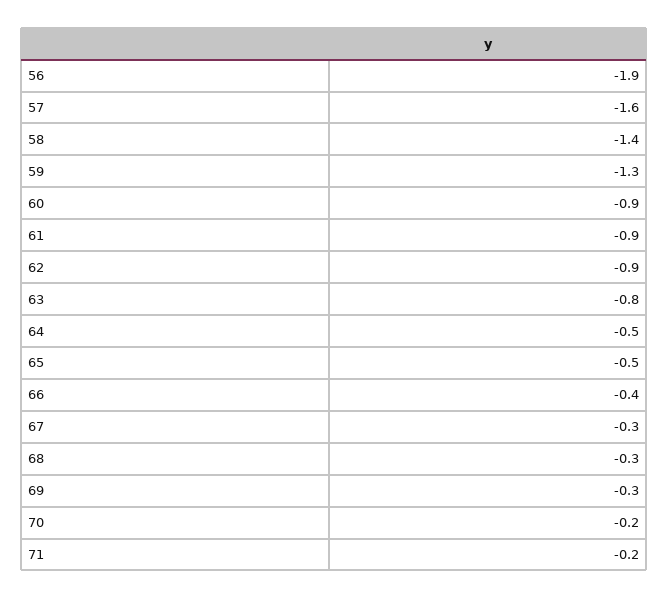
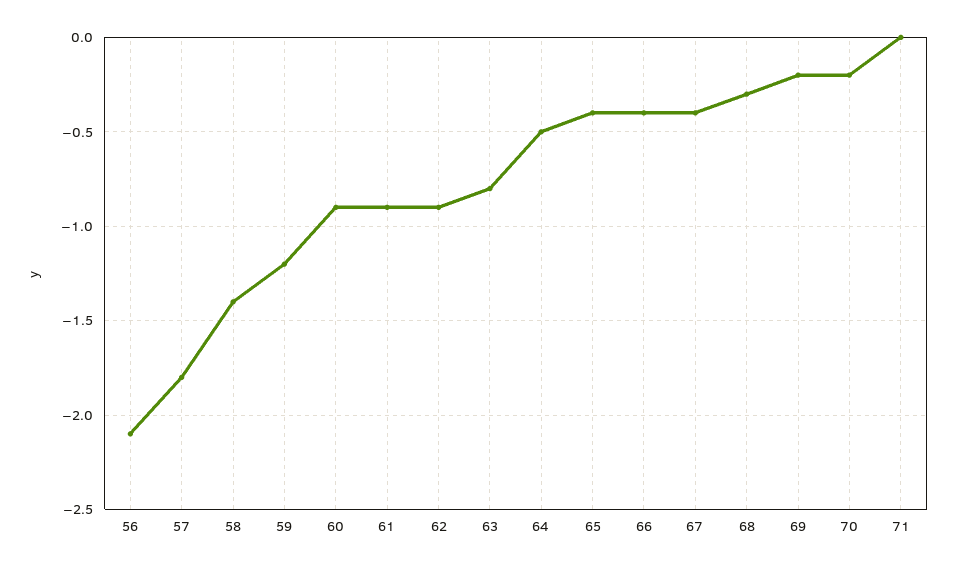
  {
-   "56": -1.9,
+   "56": -2.1,
-   "57": -1.6,
+   "57": -1.8,
    "58": -1.4,
-   "59": -1.3,
+   "59": -1.2,
    "60": -0.9,
    "61": -0.9,
    "62": -0.9,
    "63": -0.8,
    "64": -0.5,
-   "65": -0.5,
+   "65": -0.4,
    "66": -0.4,
-   "67": -0.3,
+   "67": -0.4,
    "68": -0.3,
-   "69": -0.3,
+   "69": -0.2,
    "70": -0.2,
-   "71": -0.2
+   "71": 0
  }

